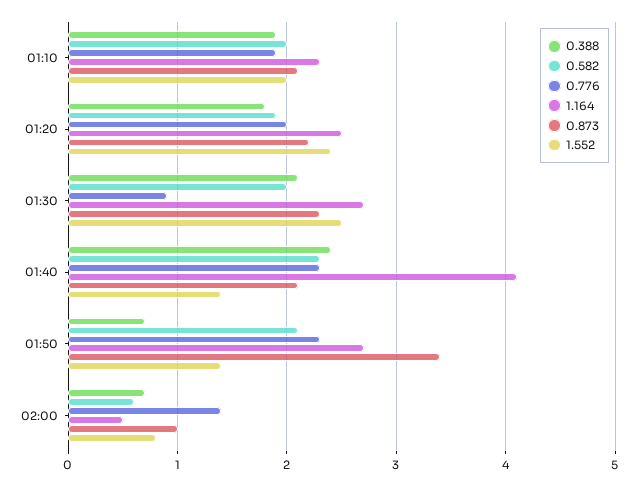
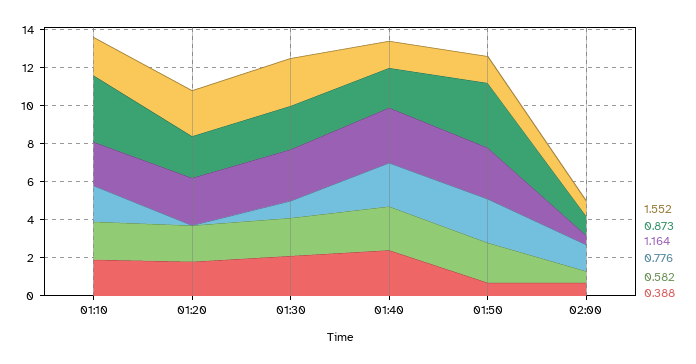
  {
    "0.388": {
      "01:10": 1.9,
      "01:20": 1.8,
      "01:30": 2.1,
      "01:40": 2.4,
      "01:50": 0.7,
      "02:00": 0.7
    },
    "0.582": {
      "01:10": 2,
      "01:20": 1.9,
      "01:30": 2,
      "01:40": 2.3,
      "01:50": 2.1,
      "02:00": 0.6
    },
    "0.776": {
      "01:10": 1.9,
-     "01:20": 2,
+     "01:20": 0,
      "01:30": 0.9,
      "01:40": 2.3,
      "01:50": 2.3,
      "02:00": 1.4
    },
    "1.164": {
      "01:10": 2.3,
      "01:20": 2.5,
      "01:30": 2.7,
-     "01:40": 4.1,
+     "01:40": 3,
      "01:50": 2.7,
      "02:00": 0.5
    },
    "0.873": {
-     "01:10": 2.1,
+     "01:10": 3.5,
      "01:20": 2.2,
      "01:30": 2.3,
      "01:40": 2.1,
      "01:50": 3.4,
      "02:00": 1
    },
    "1.552": {
      "01:10": 2,
      "01:20": 2.4,
      "01:30": 2.5,
      "01:40": 1.4,
      "01:50": 1.4,
      "02:00": 0.8
    }
  }

